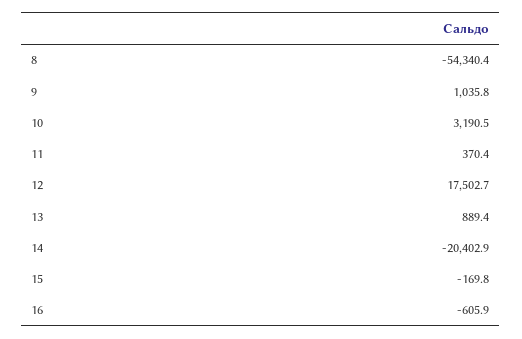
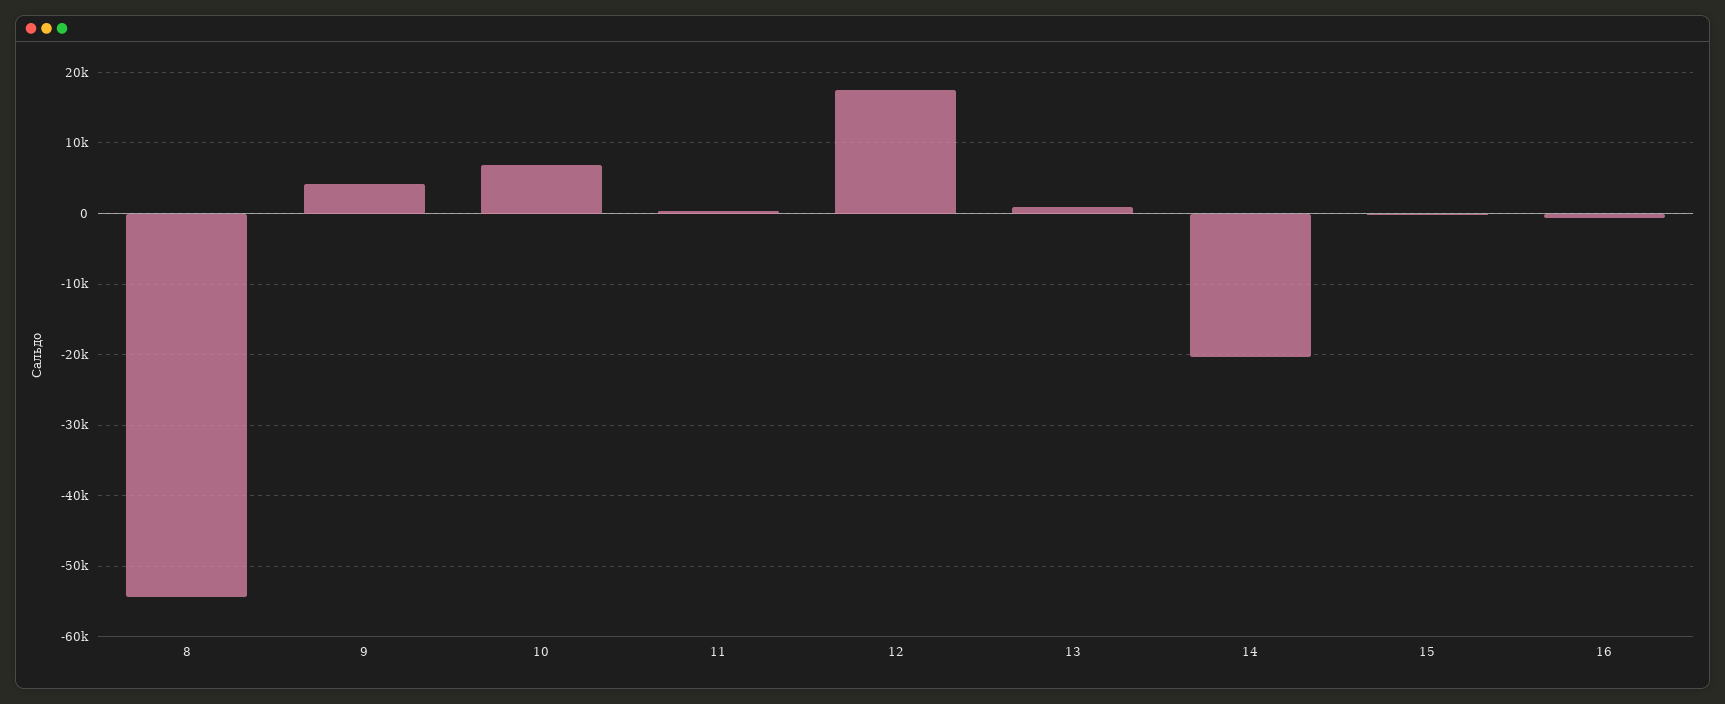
  {
    "8": -54340.4,
-   "9": 1035.8,
+   "9": 4000,
-   "10": 3190.5,
+   "10": 7000,
    "11": 370.4,
    "12": 17502.7,
    "13": 889.4,
    "14": -20402.9,
    "15": -169.8,
    "16": -605.9
  }

